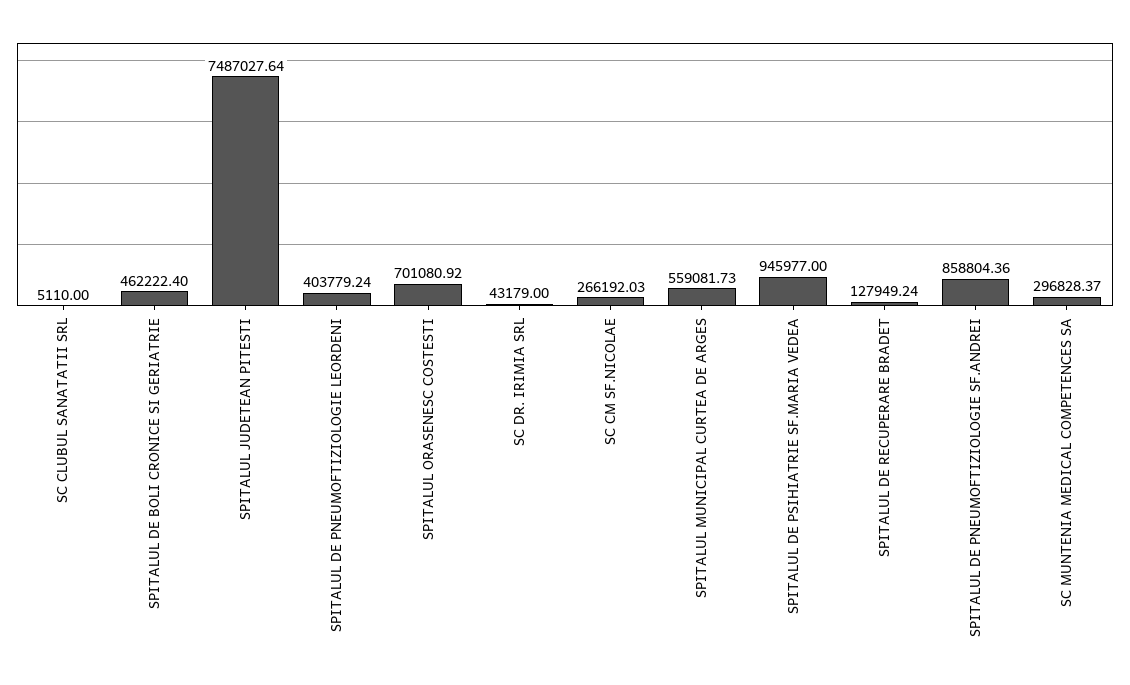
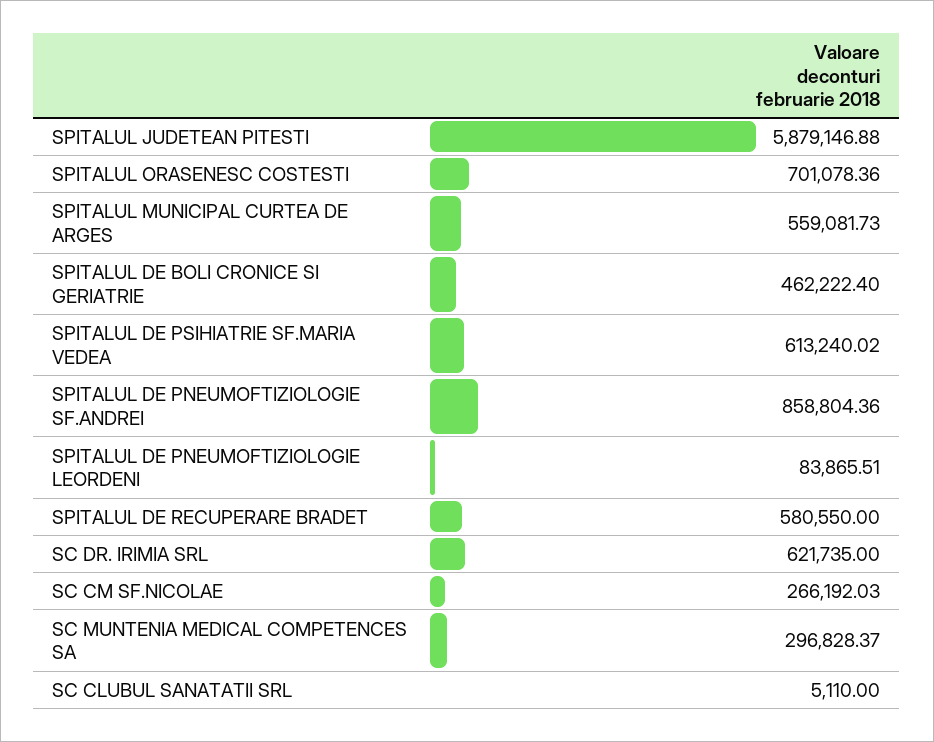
  {
    "SC CLUBUL SANATATII SRL": 5110,
    "SPITALUL DE BOLI CRONICE SI GERIATRIE": 462222.4,
-   "SPITALUL JUDETEAN PITESTI": 7487027.64,
+   "SPITALUL JUDETEAN PITESTI": 5879146.88,
-   "SPITALUL DE PNEUMOFTIZIOLOGIE LEORDENI": 403779.24,
+   "SPITALUL DE PNEUMOFTIZIOLOGIE LEORDENI": 83865.51,
-   "SPITALUL ORASENESC COSTESTI": 701080.92,
+   "SPITALUL ORASENESC COSTESTI": 701078.36,
-   "SC DR. IRIMIA SRL": 43179,
+   "SC DR. IRIMIA SRL": 621735,
    "SC CM SF.NICOLAE": 266192.03,
    "SPITALUL MUNICIPAL CURTEA DE ARGES": 559081.73,
-   "SPITALUL DE PSIHIATRIE SF.MARIA VEDEA": 945977,
+   "SPITALUL DE PSIHIATRIE SF.MARIA VEDEA": 613240.02,
-   "SPITALUL DE RECUPERARE BRADET": 127949.24,
+   "SPITALUL DE RECUPERARE BRADET": 580550,
    "SPITALUL DE PNEUMOFTIZIOLOGIE SF.ANDREI": 858804.36,
    "SC MUNTENIA MEDICAL COMPETENCES SA": 296828.37
  }

